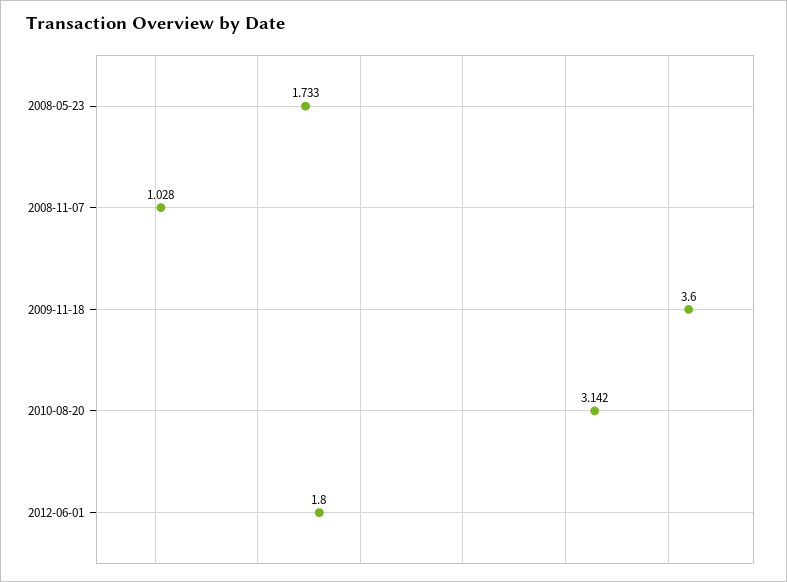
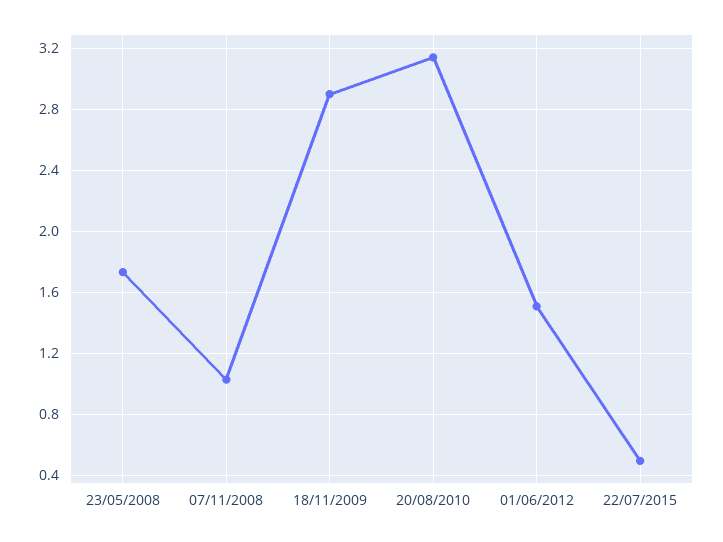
  {
    "2008-05-23": 1.733,
    "2008-11-07": 1.028,
-   "2009-11-18": 3.6,
+   "2009-11-18": 2.9,
    "2010-08-20": 3.142,
-   "2012-06-01": 1.8
+   "2012-06-01": 1.5,
+   "22/07/2015": 0.5
  }

